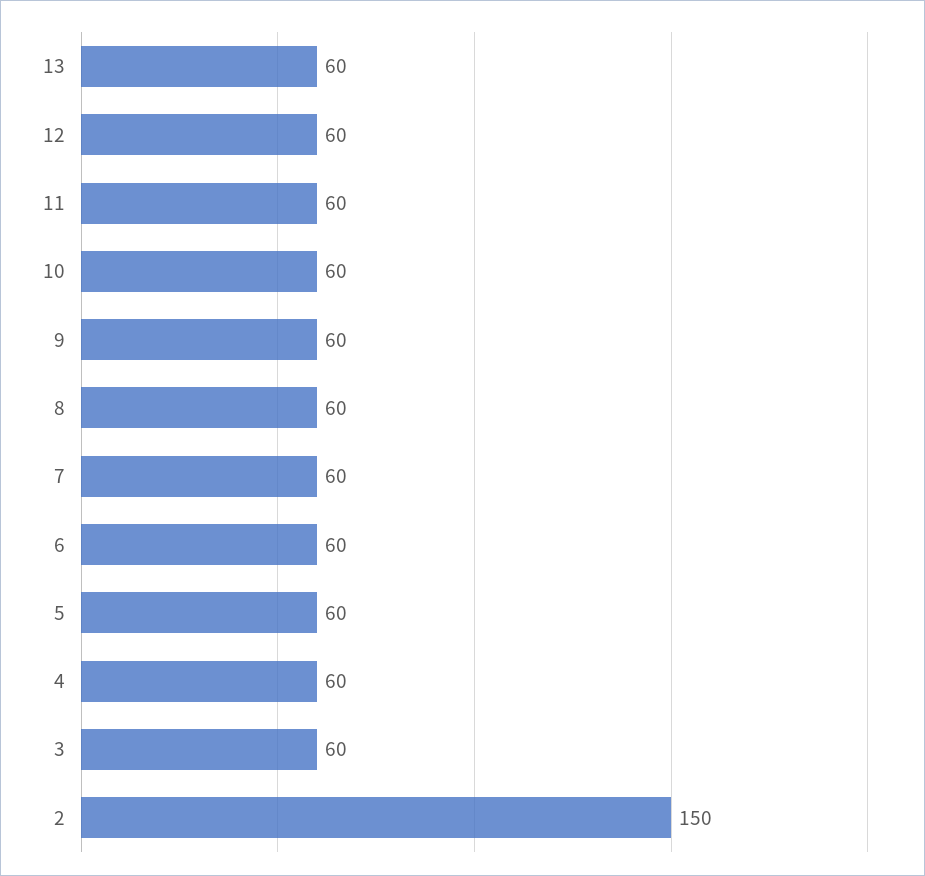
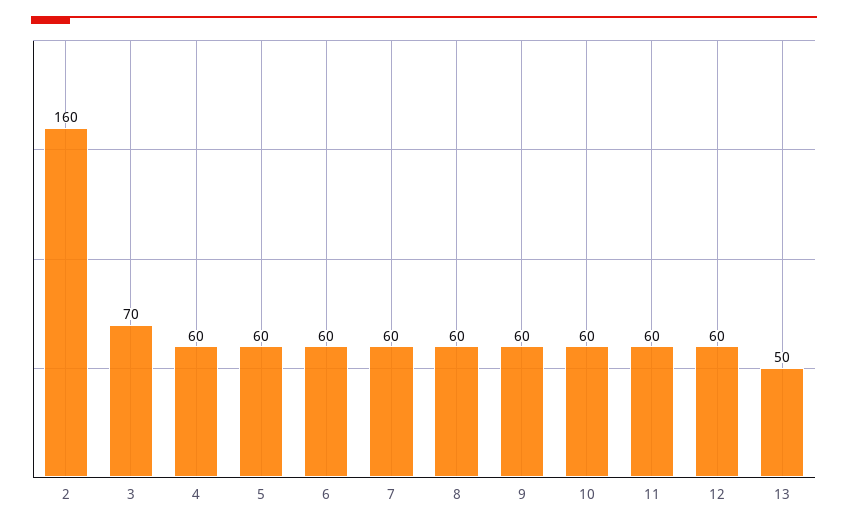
  {
-   "13": 60,
+   "13": 50,
    "12": 60,
    "11": 60,
    "10": 60,
    "9": 60,
    "8": 60,
    "7": 60,
    "6": 60,
    "5": 60,
    "4": 60,
-   "3": 60,
+   "3": 70,
-   "2": 150
+   "2": 160
  }

